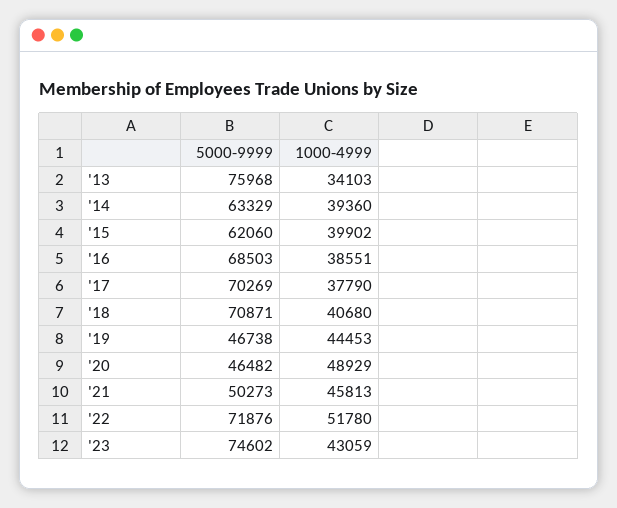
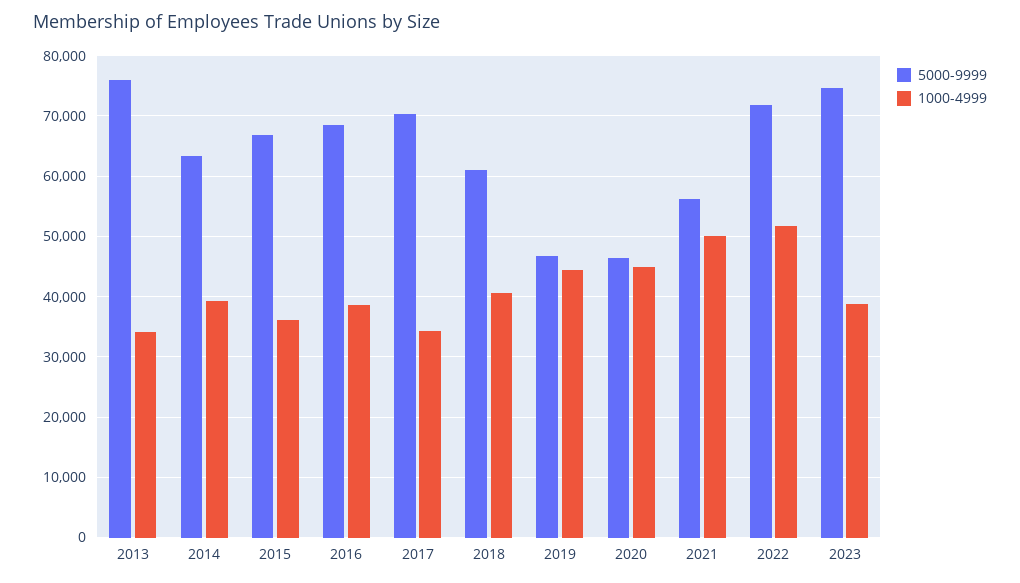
  {
    "5000-9999": {
      "'13": 75968,
      "'14": 63329,
-     "'15": 62060,
+     "'15": 67000,
      "'16": 68503,
      "'17": 70269,
-     "'18": 70871,
+     "'18": 61000,
      "'19": 46738,
      "'20": 46482,
-     "'21": 50273,
+     "'21": 56000,
      "'22": 71876,
      "'23": 74602
    },
    "1000-4999": {
      "'13": 34103,
      "'14": 39360,
-     "'15": 39902,
+     "'15": 36000,
      "'16": 38551,
-     "'17": 37790,
+     "'17": 34000,
      "'18": 40680,
      "'19": 44453,
-     "'20": 48929,
+     "'20": 45000,
-     "'21": 45813,
+     "'21": 50000,
      "'22": 51780,
-     "'23": 43059
+     "'23": 39000
    }
  }

